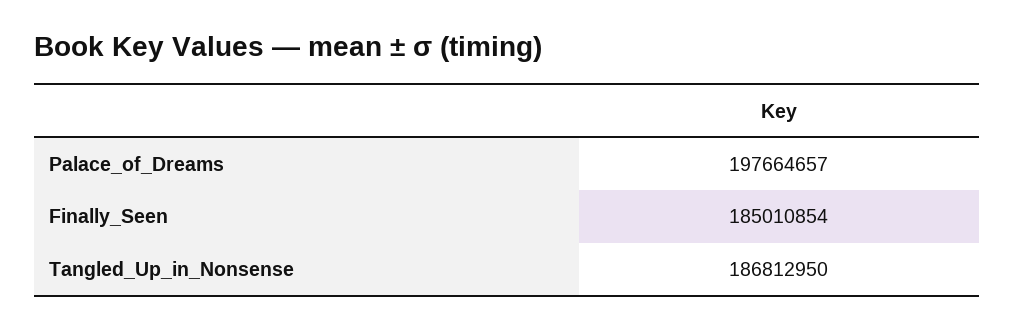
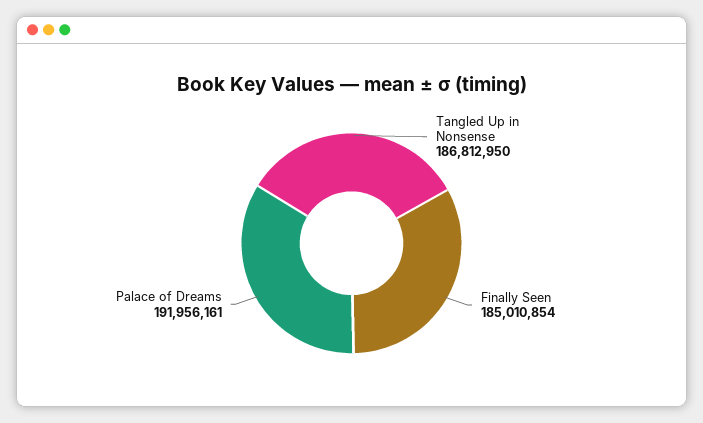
  {
-   "Palace_of_Dreams": 197664657,
+   "Palace_of_Dreams": 191956161,
    "Finally_Seen": 185010854,
    "Tangled_Up_in_Nonsense": 186812950
  }

